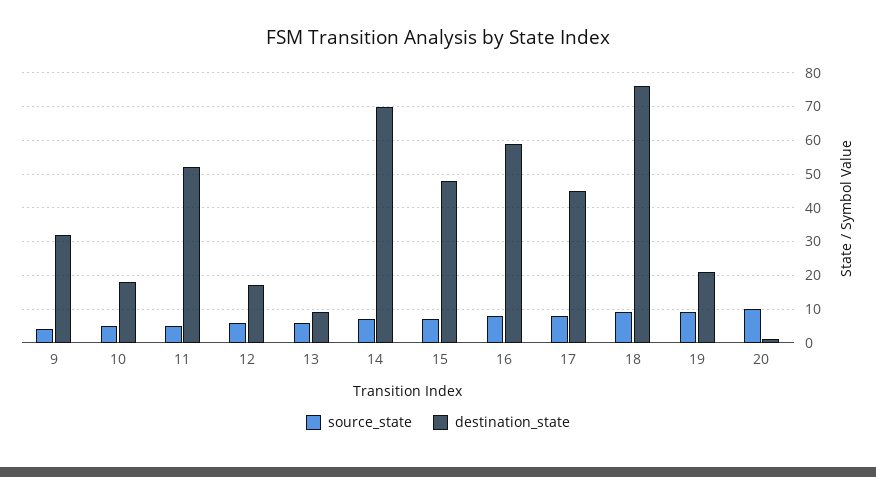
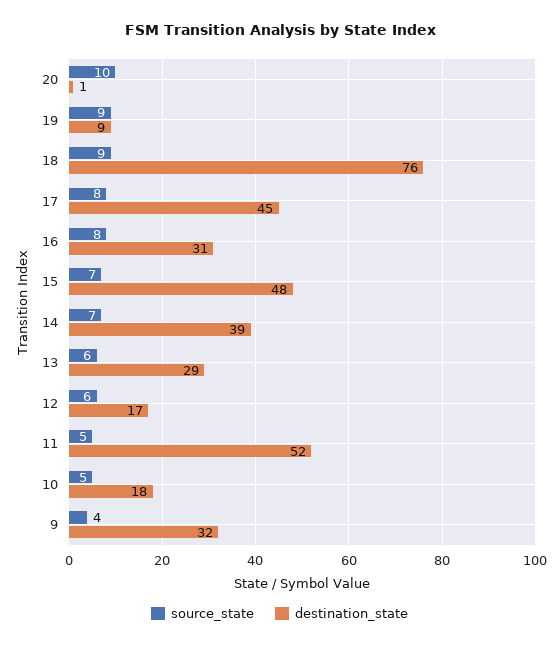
  {
    "source_state": {
      "9": 4,
      "10": 5,
      "11": 5,
      "12": 6,
      "13": 6,
      "14": 7,
      "15": 7,
      "16": 8,
      "17": 8,
      "18": 9,
      "19": 9,
      "20": 10
    },
    "destination_state": {
      "9": 32,
      "10": 18,
      "11": 52,
      "12": 17,
-     "13": 10,
+     "13": 29,
-     "14": 70,
+     "14": 39,
      "15": 48,
-     "16": 60,
+     "16": 31,
      "17": 45,
      "18": 76,
-     "19": 20,
+     "19": 9,
      "20": 1
    }
  }

